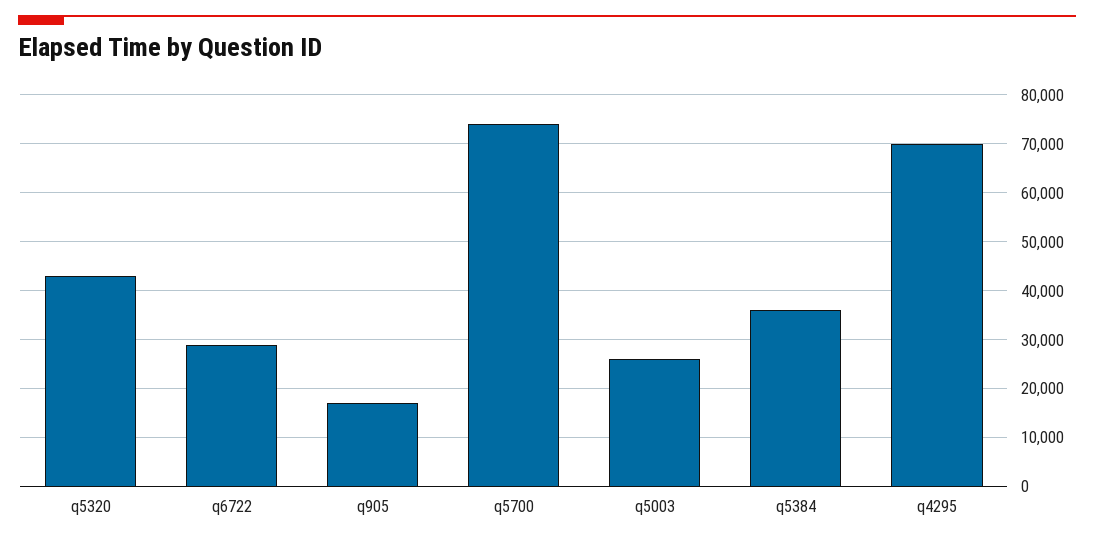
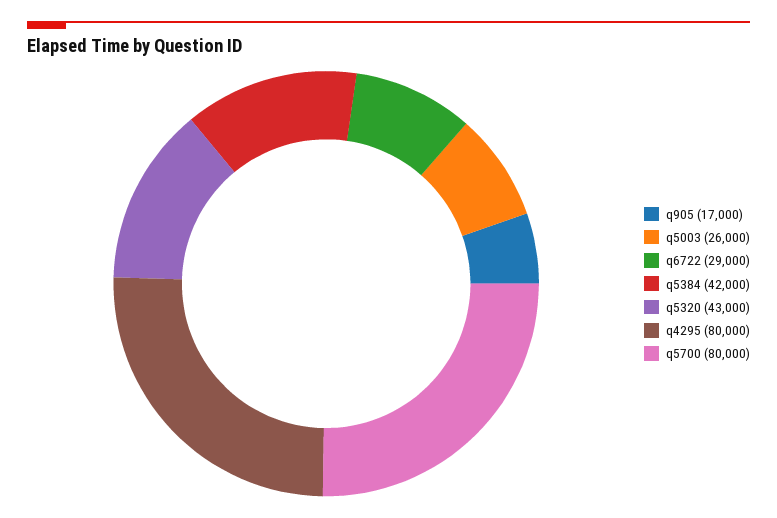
  {
    "q5320": 43000,
    "q6722": 29000,
    "q905": 17000,
-   "q5700": 74000,
+   "q5700": 80000,
    "q5003": 26000,
-   "q5384": 36000,
+   "q5384": 42000,
-   "q4295": 70000
+   "q4295": 80000
  }

